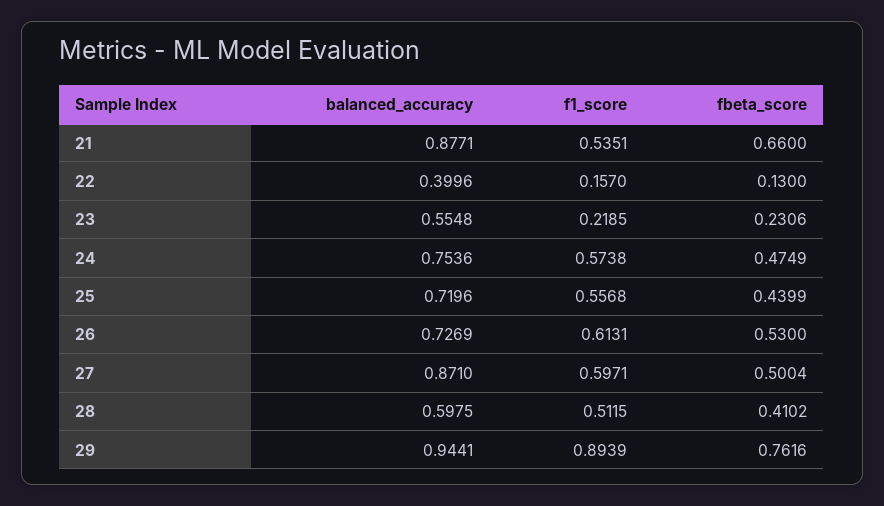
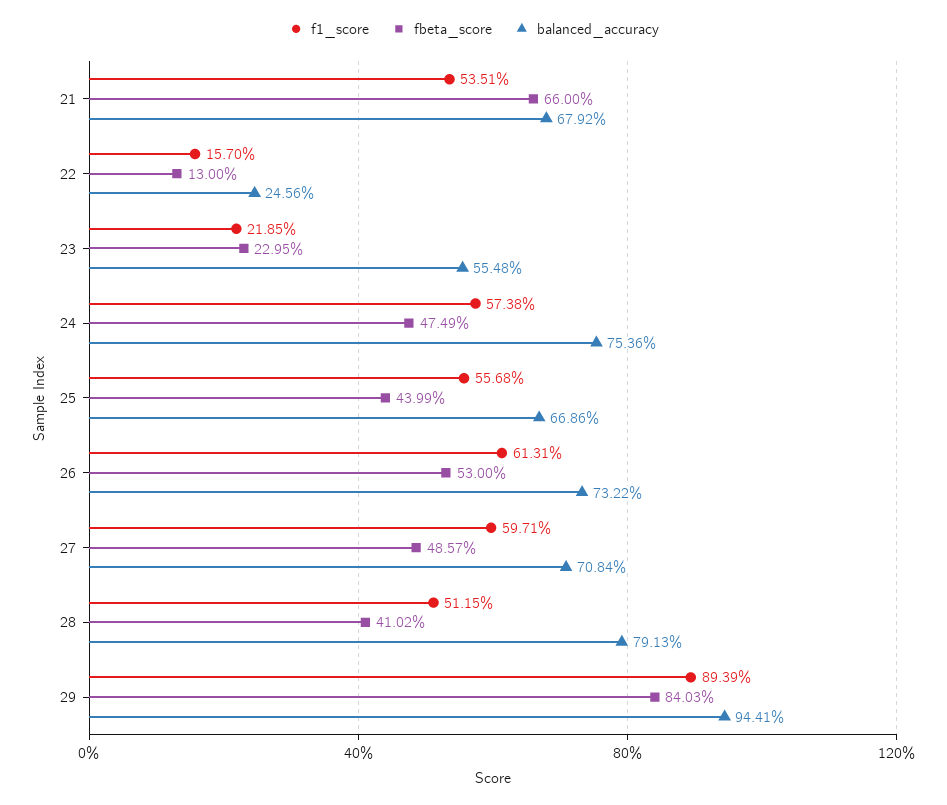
  {
    "balanced_accuracy": {
-     "21": 0.8771,
+     "21": 0.6792,
-     "22": 0.3996,
+     "22": 0.2456,
      "23": 0.5548,
      "24": 0.7536,
-     "25": 0.7196,
+     "25": 0.6686,
-     "26": 0.7269,
+     "26": 0.7322,
-     "27": 0.871,
+     "27": 0.7084,
-     "28": 0.5975,
+     "28": 0.7913,
      "29": 0.9441
    },
    "f1_score": {
      "21": 0.5351,
      "22": 0.157,
      "23": 0.2185,
      "24": 0.5738,
      "25": 0.5568,
      "26": 0.6131,
      "27": 0.5971,
      "28": 0.5115,
      "29": 0.8939
    },
    "fbeta_score": {
      "21": 0.66,
      "22": 0.13,
-     "23": 0.2306,
+     "23": 0.2295,
      "24": 0.4749,
      "25": 0.4399,
      "26": 0.53,
-     "27": 0.5004,
+     "27": 0.4857,
      "28": 0.4102,
-     "29": 0.7616
+     "29": 0.8403
    }
  }

